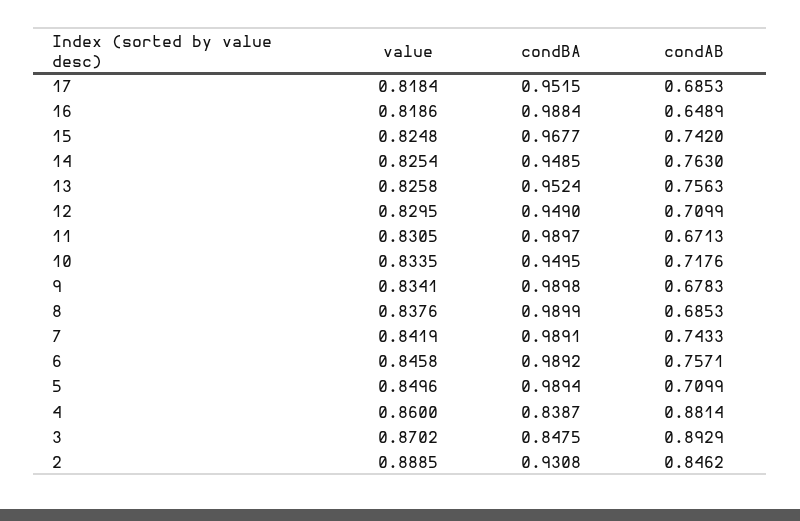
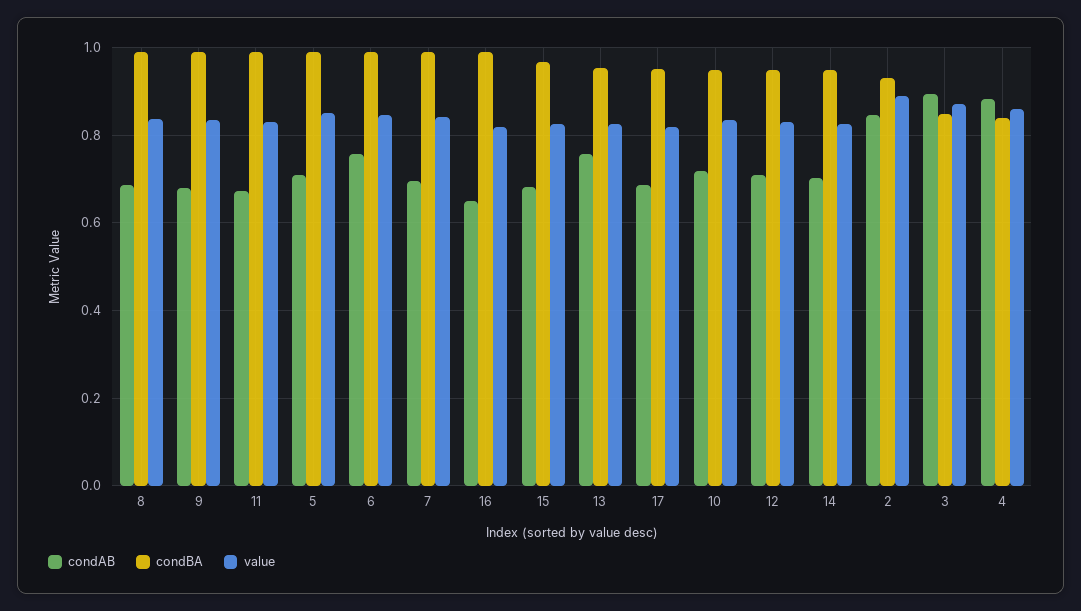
  {
    "value": {
      "17": 0.8184,
      "16": 0.8186,
      "15": 0.8248,
      "14": 0.8254,
      "13": 0.8258,
      "12": 0.8295,
      "11": 0.8305,
      "10": 0.8335,
      "9": 0.8341,
      "8": 0.8376,
      "7": 0.8419,
      "6": 0.8458,
      "5": 0.8496,
      "4": 0.86,
      "3": 0.8702,
      "2": 0.8885
    },
    "condBA": {
      "17": 0.9515,
      "16": 0.9884,
      "15": 0.9677,
      "14": 0.9485,
      "13": 0.9524,
      "12": 0.949,
      "11": 0.9897,
      "10": 0.9495,
      "9": 0.9898,
      "8": 0.9899,
      "7": 0.9891,
      "6": 0.9892,
      "5": 0.9894,
      "4": 0.8387,
      "3": 0.8475,
      "2": 0.9308
    },
    "condAB": {
      "17": 0.6853,
      "16": 0.6489,
-     "15": 0.742,
+     "15": 0.68,
-     "14": 0.763,
+     "14": 0.7,
      "13": 0.7563,
      "12": 0.7099,
      "11": 0.6713,
      "10": 0.7176,
      "9": 0.6783,
      "8": 0.6853,
-     "7": 0.7433,
+     "7": 0.7,
      "6": 0.7571,
      "5": 0.7099,
      "4": 0.8814,
      "3": 0.8929,
      "2": 0.8462
    }
  }

